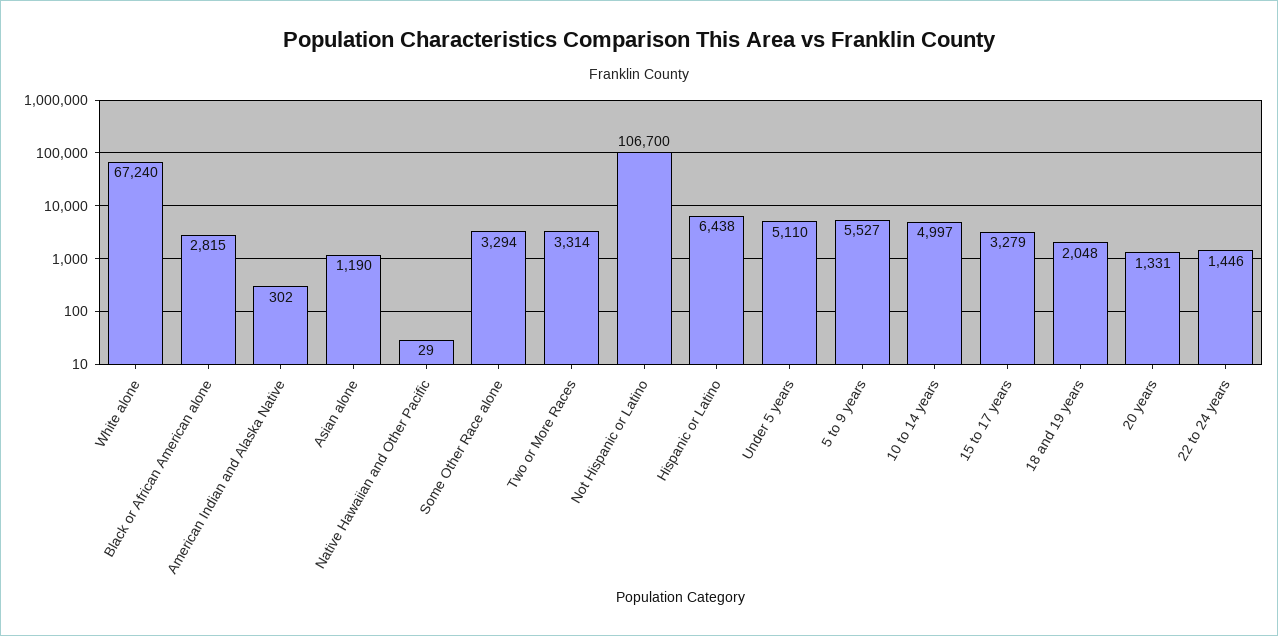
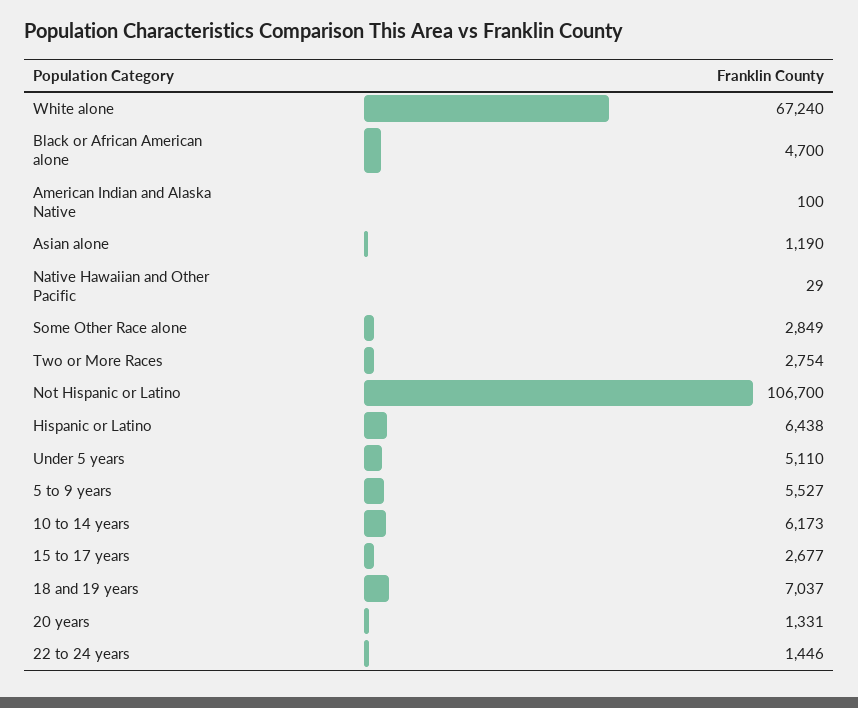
  {
    "White alone": 67240,
-   "Black or African American alone": 2815,
+   "Black or African American alone": 4700,
-   "American Indian and Alaska Native": 302,
+   "American Indian and Alaska Native": 100,
    "Asian alone": 1190,
    "Native Hawaiian and Other Pacific": 29,
-   "Some Other Race alone": 3294,
+   "Some Other Race alone": 2849,
-   "Two or More Races": 3314,
+   "Two or More Races": 2754,
    "Not Hispanic or Latino": 106700,
    "Hispanic or Latino": 6438,
    "Under 5 years": 5110,
    "5 to 9 years": 5527,
-   "10 to 14 years": 4997,
+   "10 to 14 years": 6173,
-   "15 to 17 years": 3279,
+   "15 to 17 years": 2677,
-   "18 and 19 years": 2048,
+   "18 and 19 years": 7037,
    "20 years": 1331,
    "22 to 24 years": 1446
  }

